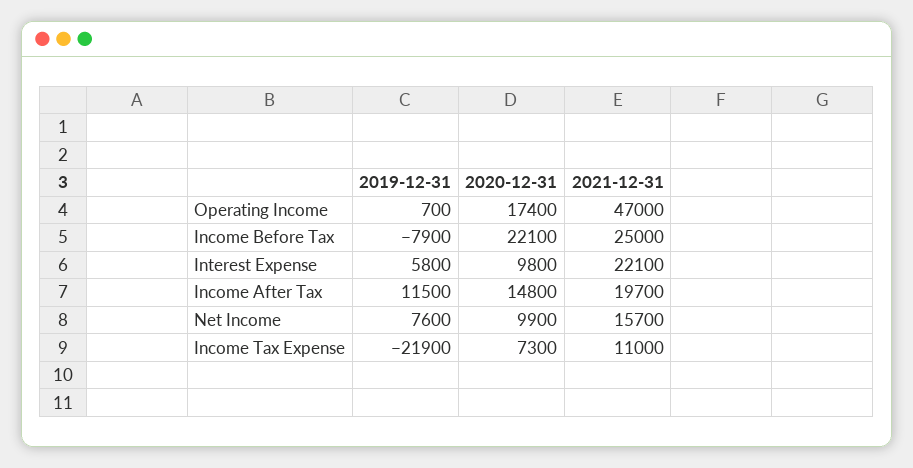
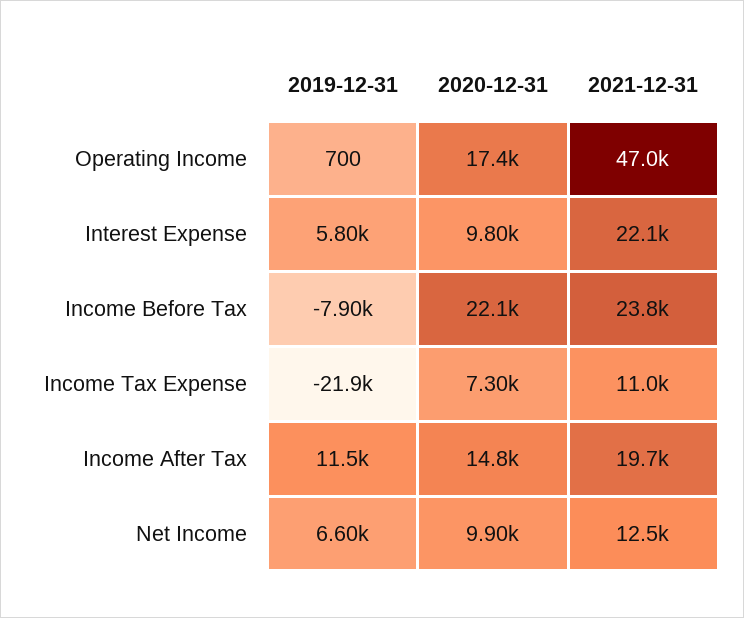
  {
    "2019-12-31": {
      "Operating Income": 700,
      "Income Before Tax": -7900,
      "Interest Expense": 5800,
      "Income After Tax": 11500,
-     "Net Income": 7600,
+     "Net Income": 6600,
      "Income Tax Expense": -21900
    },
    "2020-12-31": {
      "Operating Income": 17400,
      "Income Before Tax": 22100,
      "Interest Expense": 9800,
      "Income After Tax": 14800,
      "Net Income": 9900,
      "Income Tax Expense": 7300
    },
    "2021-12-31": {
      "Operating Income": 47000,
-     "Income Before Tax": 25000,
+     "Income Before Tax": 23800,
      "Interest Expense": 22100,
      "Income After Tax": 19700,
-     "Net Income": 15700,
+     "Net Income": 12500,
      "Income Tax Expense": 11000
    }
  }

